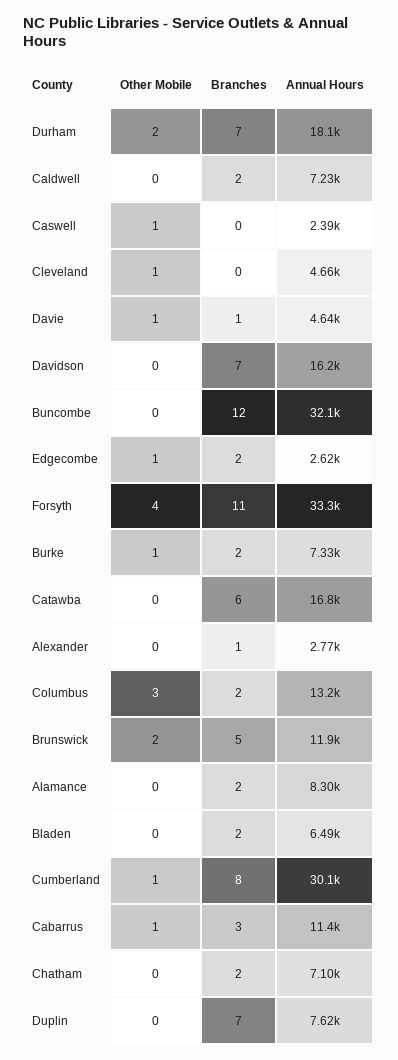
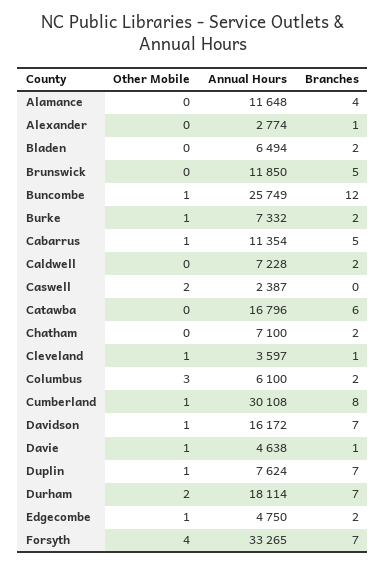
  {
    "Other Mobile": {
      "Durham": 2,
      "Caldwell": 0,
-     "Caswell": 1,
+     "Caswell": 2,
      "Cleveland": 1,
      "Davie": 1,
-     "Davidson": 0,
+     "Davidson": 1,
-     "Buncombe": 0,
+     "Buncombe": 1,
      "Edgecombe": 1,
      "Forsyth": 4,
      "Burke": 1,
      "Catawba": 0,
      "Alexander": 0,
      "Columbus": 3,
-     "Brunswick": 2,
+     "Brunswick": 0,
      "Alamance": 0,
      "Bladen": 0,
      "Cumberland": 1,
      "Cabarrus": 1,
      "Chatham": 0,
-     "Duplin": 0
+     "Duplin": 1
    },
    "Branches": {
      "Durham": 7,
      "Caldwell": 2,
      "Caswell": 0,
-     "Cleveland": 0,
+     "Cleveland": 1,
      "Davie": 1,
      "Davidson": 7,
      "Buncombe": 12,
      "Edgecombe": 2,
-     "Forsyth": 11,
+     "Forsyth": 7,
      "Burke": 2,
      "Catawba": 6,
      "Alexander": 1,
      "Columbus": 2,
      "Brunswick": 5,
-     "Alamance": 2,
+     "Alamance": 4,
      "Bladen": 2,
      "Cumberland": 8,
-     "Cabarrus": 3,
+     "Cabarrus": 5,
      "Chatham": 2,
      "Duplin": 7
    },
    "Annual Hours": {
      "Durham": 18114,
      "Caldwell": 7228,
      "Caswell": 2387,
-     "Cleveland": 4660,
+     "Cleveland": 3597,
      "Davie": 4638,
      "Davidson": 16172,
-     "Buncombe": 32100,
+     "Buncombe": 25749,
-     "Edgecombe": 2620,
+     "Edgecombe": 4750,
      "Forsyth": 33265,
      "Burke": 7332,
      "Catawba": 16796,
      "Alexander": 2774,
-     "Columbus": 13200,
+     "Columbus": 6100,
      "Brunswick": 11850,
-     "Alamance": 8300,
+     "Alamance": 11648,
      "Bladen": 6494,
      "Cumberland": 30108,
      "Cabarrus": 11354,
      "Chatham": 7100,
      "Duplin": 7624
    }
  }

